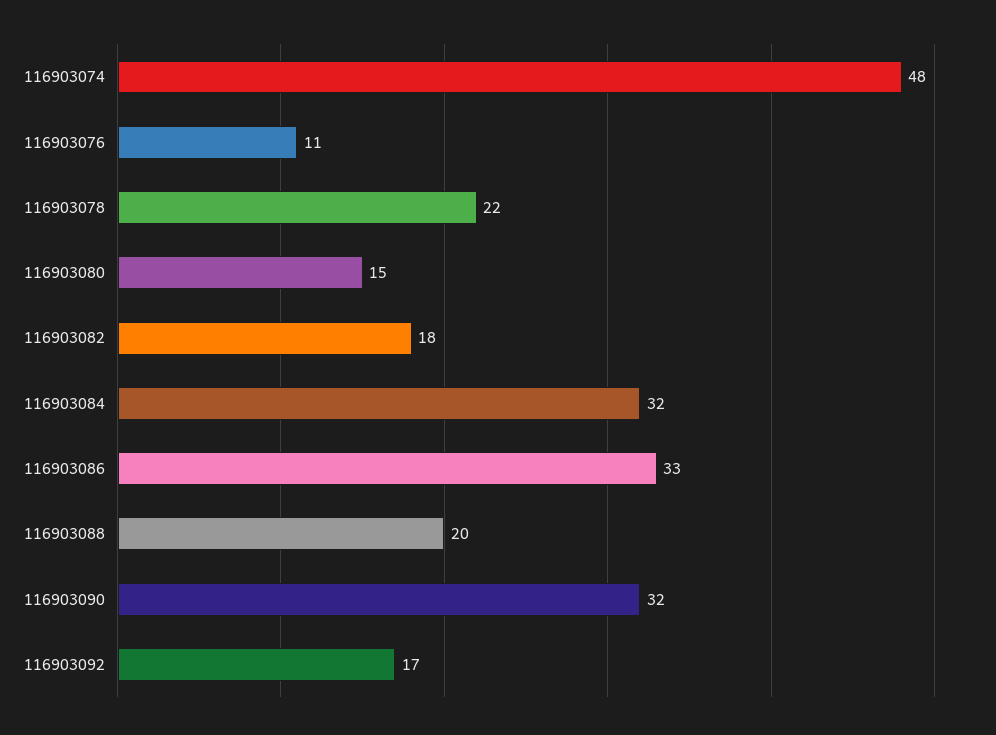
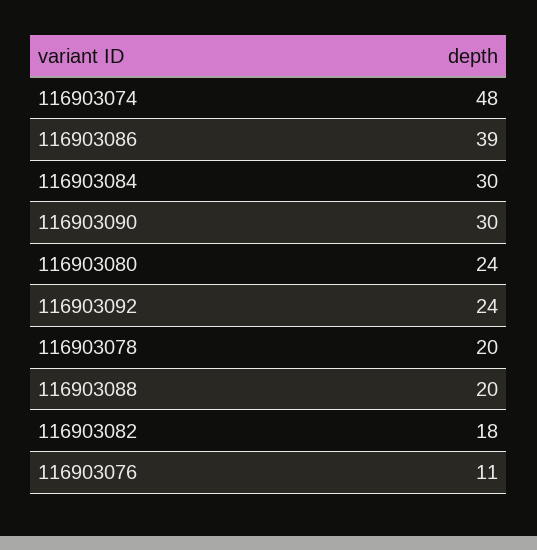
  {
    "116903074": 48,
    "116903076": 11,
-   "116903078": 22,
+   "116903078": 20,
-   "116903080": 15,
+   "116903080": 24,
    "116903082": 18,
-   "116903084": 32,
+   "116903084": 30,
-   "116903086": 33,
+   "116903086": 39,
    "116903088": 20,
-   "116903090": 32,
+   "116903090": 30,
-   "116903092": 17
+   "116903092": 24
  }

